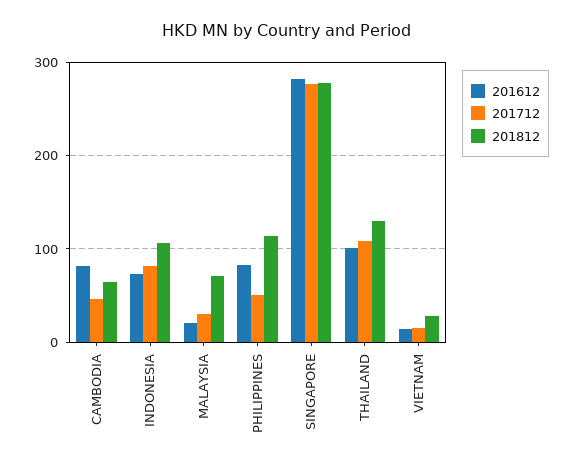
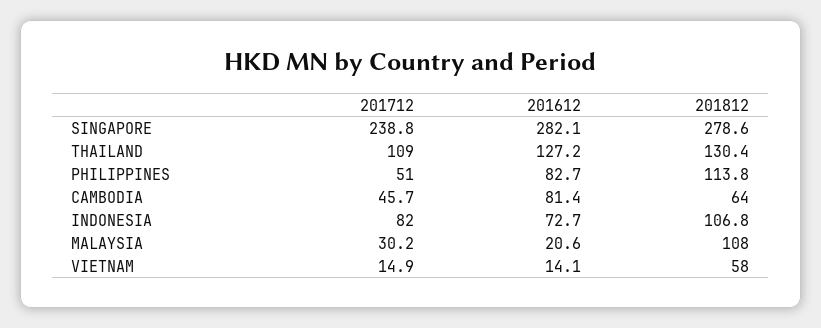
  {
    "201612": {
      "CAMBODIA": 81.4,
      "INDONESIA": 72.7,
      "MALAYSIA": 20.6,
      "PHILIPPINES": 82.7,
      "SINGAPORE": 282.1,
-     "THAILAND": 100,
+     "THAILAND": 127.2,
      "VIETNAM": 14.1
    },
    "201712": {
      "CAMBODIA": 45.7,
      "INDONESIA": 82,
      "MALAYSIA": 30.2,
      "PHILIPPINES": 51,
-     "SINGAPORE": 280,
+     "SINGAPORE": 238.8,
      "THAILAND": 109,
      "VIETNAM": 14.9
    },
    "201812": {
      "CAMBODIA": 64,
      "INDONESIA": 106.8,
-     "MALAYSIA": 70,
+     "MALAYSIA": 108,
      "PHILIPPINES": 113.8,
      "SINGAPORE": 278.6,
      "THAILAND": 130.4,
-     "VIETNAM": 30
+     "VIETNAM": 58
    }
  }

